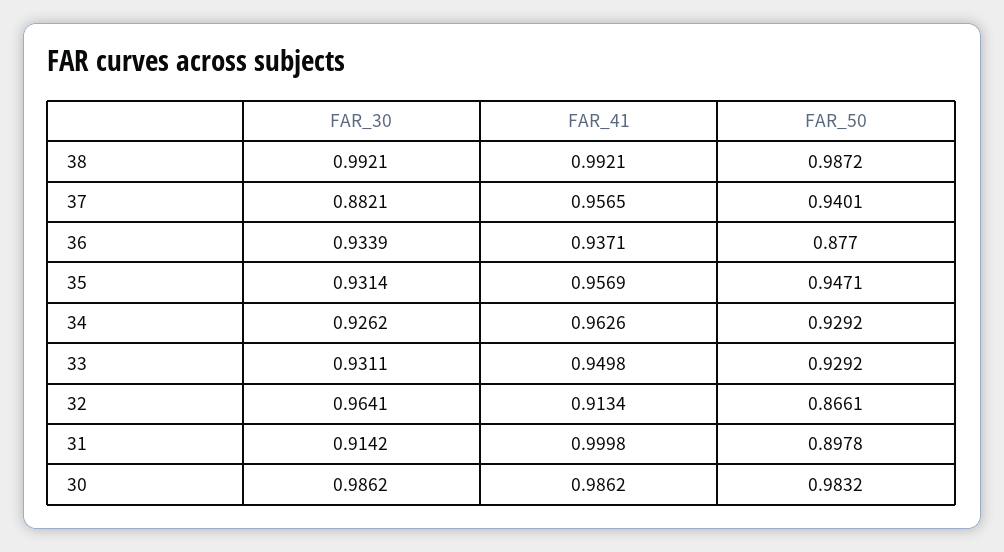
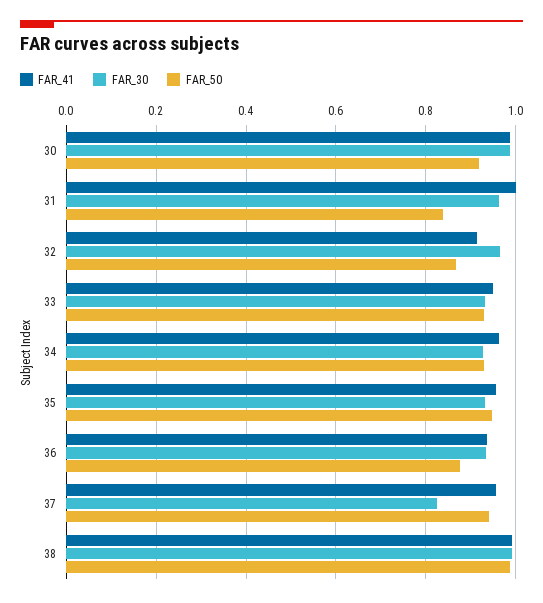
  {
    "FAR_30": {
      "38": 0.9921,
-     "37": 0.8821,
+     "37": 0.82,
      "36": 0.9339,
      "35": 0.9314,
      "34": 0.9262,
      "33": 0.9311,
      "32": 0.9641,
-     "31": 0.9142,
+     "31": 0.96,
      "30": 0.9862
    },
    "FAR_41": {
      "38": 0.9921,
      "37": 0.9565,
      "36": 0.9371,
      "35": 0.9569,
      "34": 0.9626,
      "33": 0.9498,
      "32": 0.9134,
      "31": 0.9998,
      "30": 0.9862
    },
    "FAR_50": {
      "38": 0.9872,
      "37": 0.9401,
      "36": 0.877,
      "35": 0.9471,
      "34": 0.9292,
      "33": 0.9292,
      "32": 0.8661,
-     "31": 0.8978,
+     "31": 0.84,
-     "30": 0.9832
+     "30": 0.92
    }
  }

